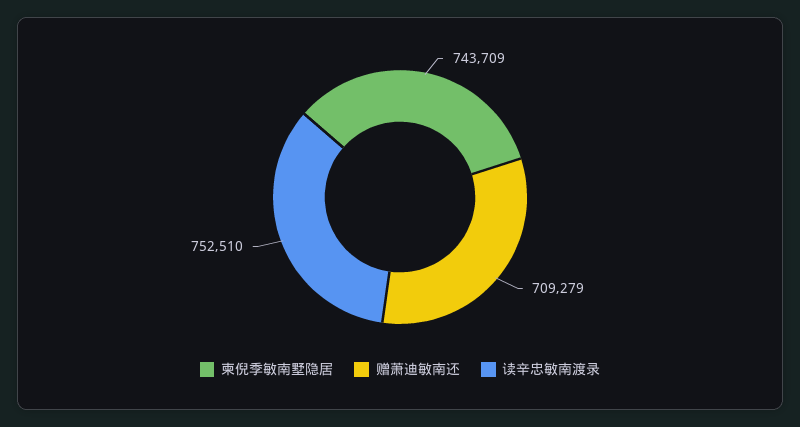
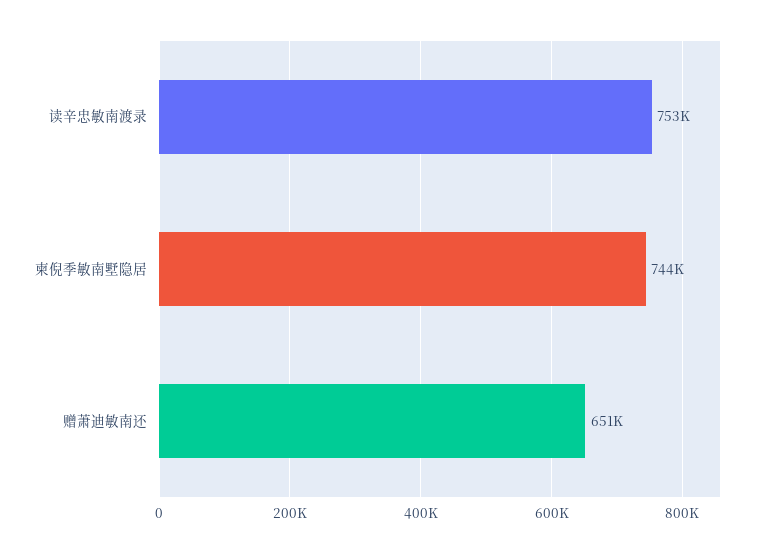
  {
    "柬倪季敏南墅隐居": 743709,
-   "赠萧迪敏南还": 709279,
+   "赠萧迪敏南还": 651000,
    "读辛忠敏南渡录": 752510
  }

